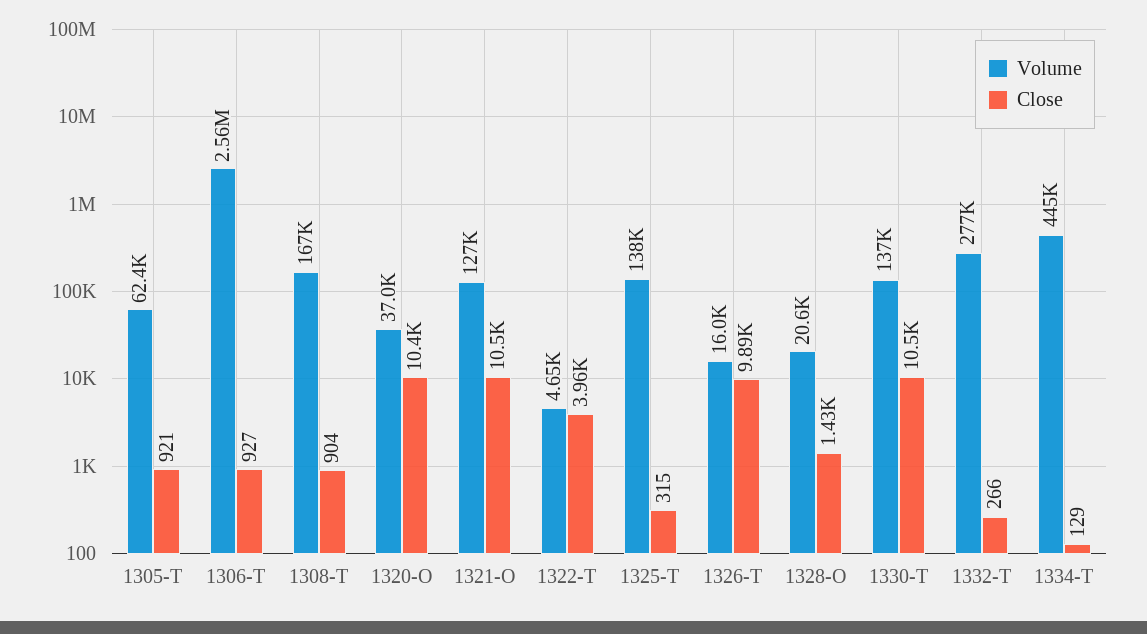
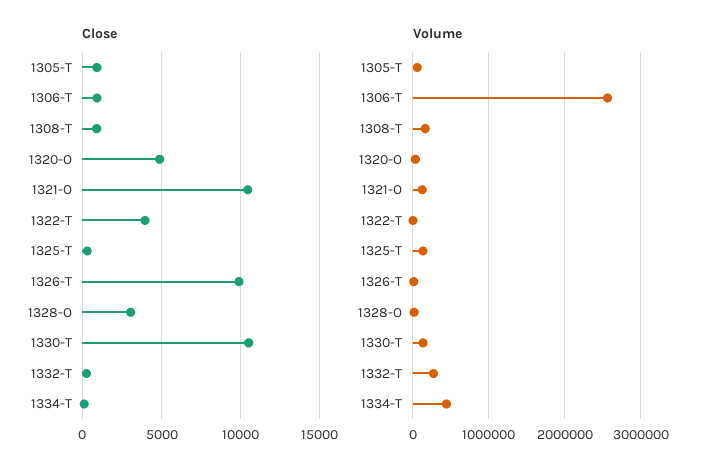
  {
    "Volume": {
      "1305-T": 62400,
      "1306-T": 2560000,
      "1308-T": 167000,
      "1320-O": 37000,
      "1321-O": 127000,
      "1322-T": 4650,
      "1325-T": 138000,
      "1326-T": 16000,
      "1328-O": 20600,
      "1330-T": 137000,
      "1332-T": 277000,
      "1334-T": 445000
    },
    "Close": {
      "1305-T": 921,
      "1306-T": 927,
      "1308-T": 904,
-     "1320-O": 10400,
+     "1320-O": 5000,
      "1321-O": 10500,
      "1322-T": 3960,
      "1325-T": 315,
      "1326-T": 9890,
-     "1328-O": 1430,
+     "1328-O": 3000,
      "1330-T": 10500,
      "1332-T": 266,
      "1334-T": 129
    }
  }

